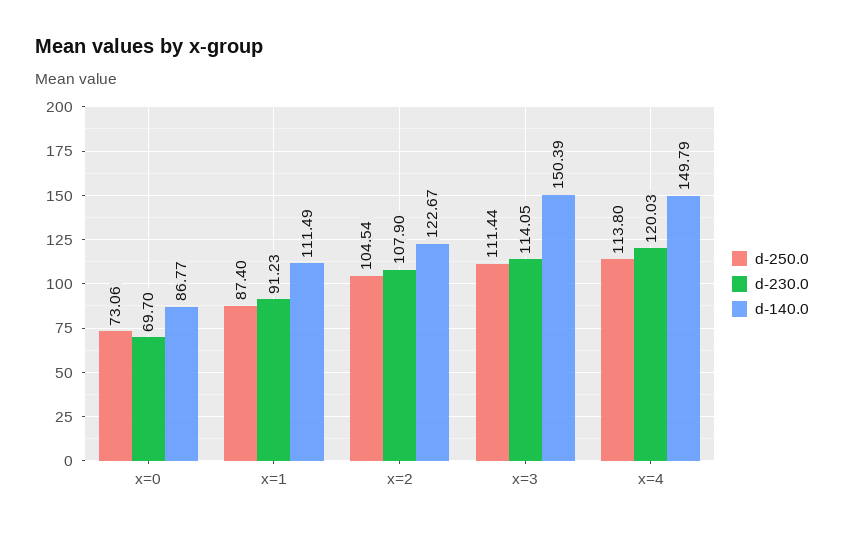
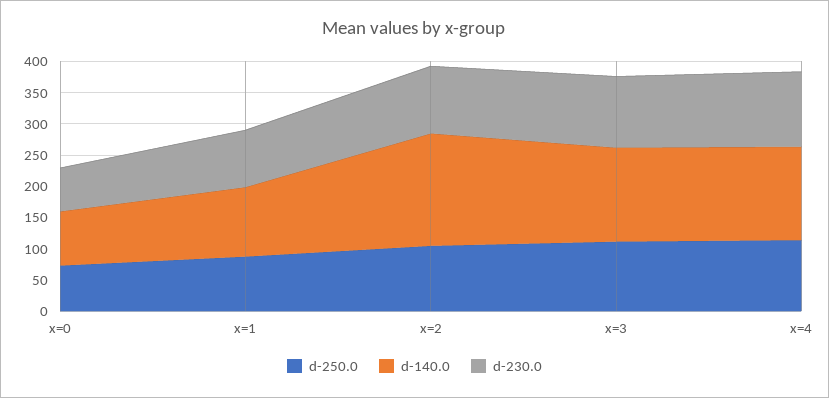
  {
    "d-250.0": {
      "x=0": 73.06,
      "x=1": 87.4,
      "x=2": 104.54,
      "x=3": 111.44,
      "x=4": 113.8
    },
    "d-230.0": {
      "x=0": 69.7,
      "x=1": 91.23,
      "x=2": 107.9,
      "x=3": 114.05,
      "x=4": 120.03
    },
    "d-140.0": {
      "x=0": 86.77,
      "x=1": 111.49,
-     "x=2": 122.67,
+     "x=2": 175,
      "x=3": 150.39,
      "x=4": 149.79
    }
  }

